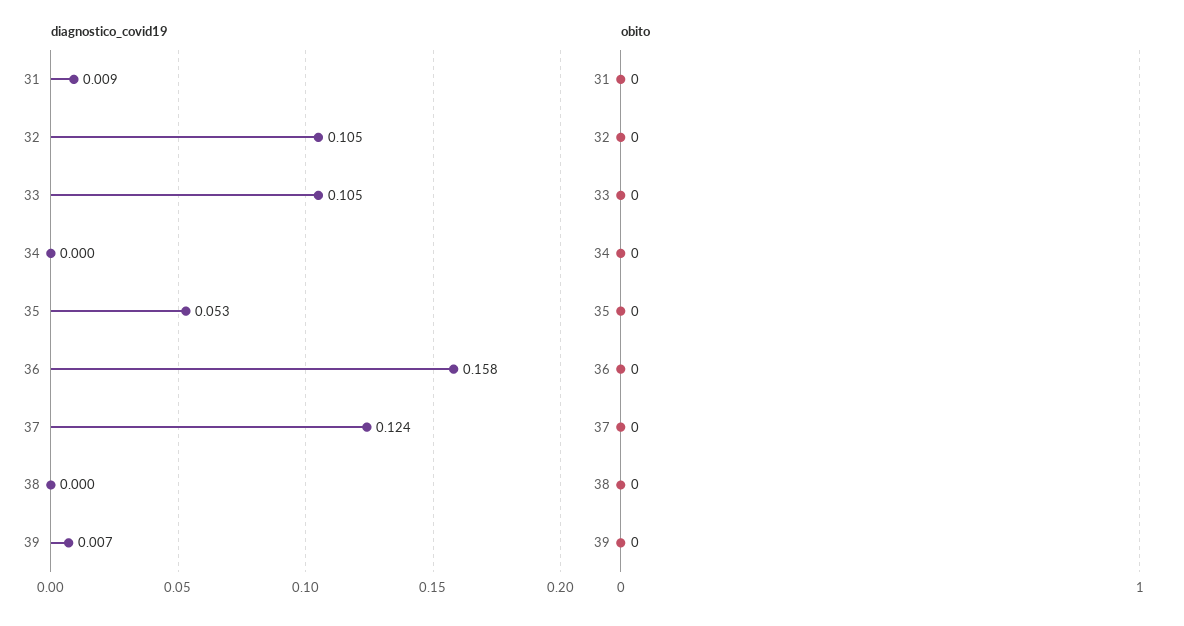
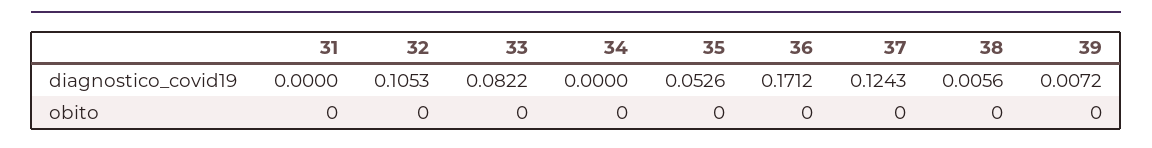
  {
    "diagnostico_covid19": {
-     "31": 0.009,
+     "31": 0,
      "32": 0.1053,
-     "33": 0.105,
+     "33": 0.0822,
      "34": 0,
      "35": 0.0526,
-     "36": 0.158,
+     "36": 0.1712,
      "37": 0.1243,
-     "38": 0,
+     "38": 0.0056,
      "39": 0.0072
    },
    "obito": {
      "31": 0,
      "32": 0,
      "33": 0,
      "34": 0,
      "35": 0,
      "36": 0,
      "37": 0,
      "38": 0,
      "39": 0
    }
  }

